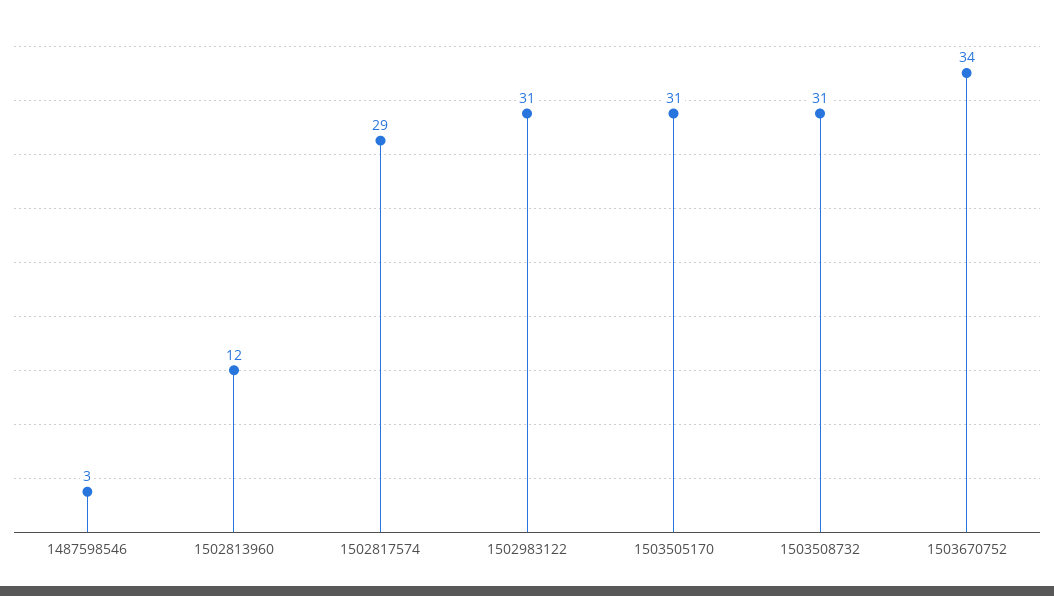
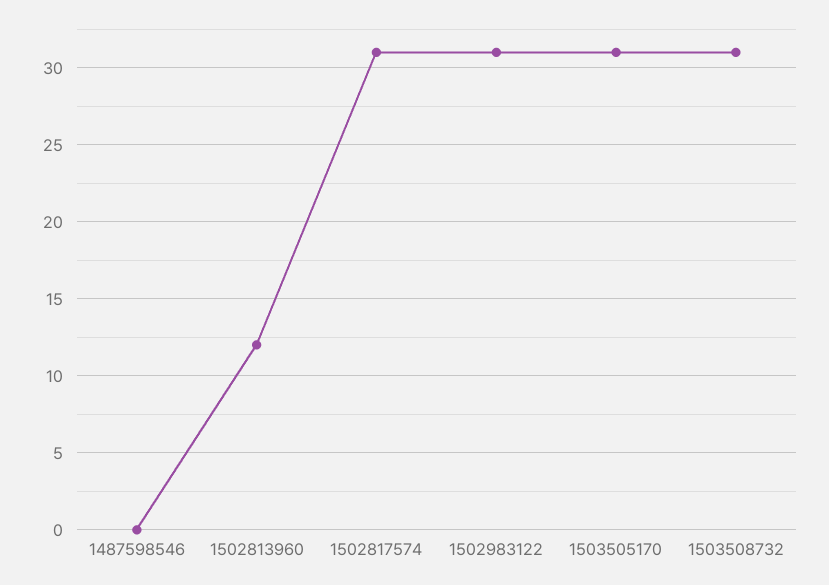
  {
-   "1487598546": 3,
+   "1487598546": 0,
    "1502813960": 12,
-   "1502817574": 29,
+   "1502817574": 31,
    "1502983122": 31,
    "1503505170": 31,
-   "1503508732": 31,
+   "1503508732": 31
-   "1503670752": 34
  }

